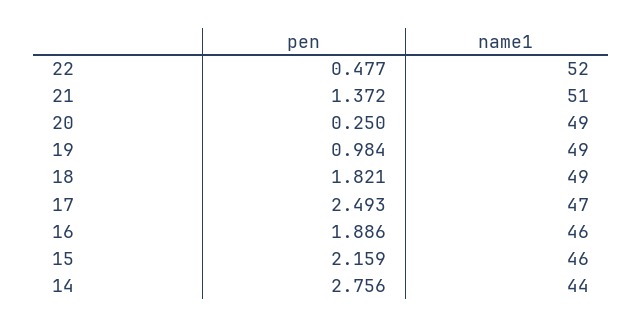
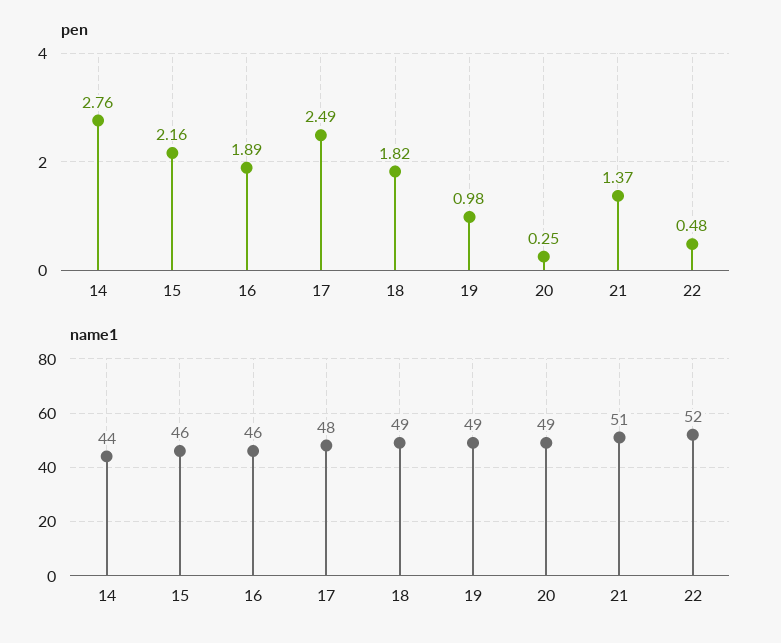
  {
    "pen": {
      "22": 0.477,
      "21": 1.372,
      "20": 0.25,
      "19": 0.984,
      "18": 1.821,
      "17": 2.493,
      "16": 1.886,
      "15": 2.159,
      "14": 2.756
    },
    "name1": {
      "22": 52,
      "21": 51,
      "20": 49,
      "19": 49,
      "18": 49,
-     "17": 47,
+     "17": 48,
      "16": 46,
      "15": 46,
      "14": 44
    }
  }

